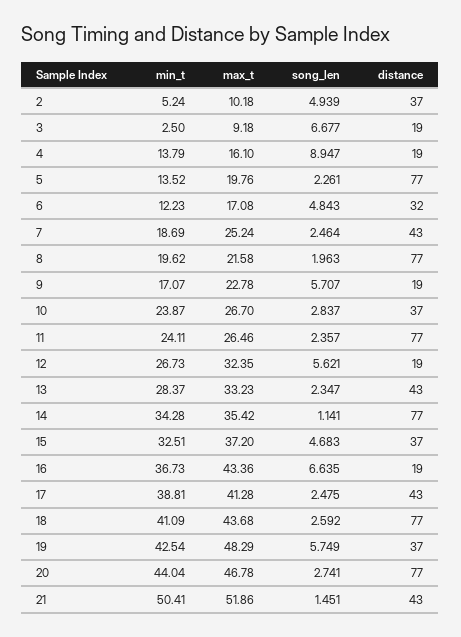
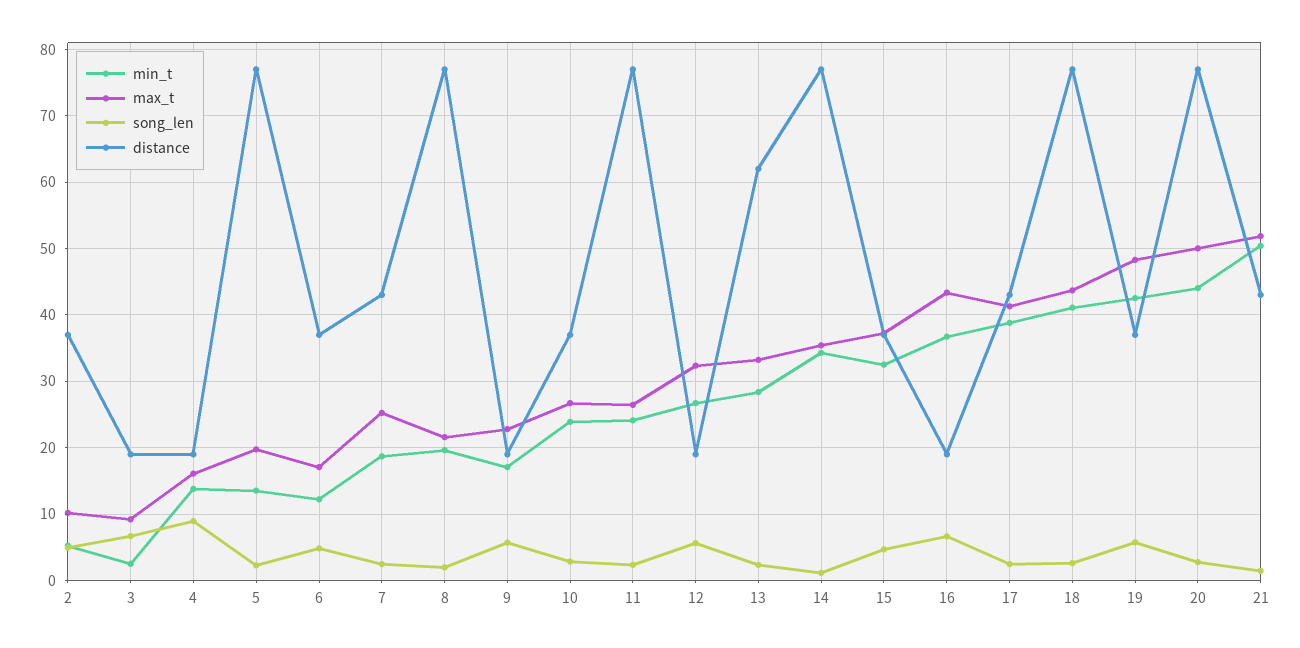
  {
    "min_t": {
      "2": 5.24,
      "3": 2.5,
      "4": 13.79,
      "5": 13.52,
      "6": 12.23,
      "7": 18.69,
      "8": 19.62,
      "9": 17.07,
      "10": 23.87,
      "11": 24.11,
      "12": 26.73,
      "13": 28.37,
      "14": 34.28,
      "15": 32.51,
      "16": 36.73,
      "17": 38.81,
      "18": 41.09,
      "19": 42.54,
      "20": 44.04,
      "21": 50.41
    },
    "max_t": {
      "2": 10.18,
      "3": 9.18,
      "4": 16.1,
      "5": 19.76,
      "6": 17.08,
      "7": 25.24,
      "8": 21.58,
      "9": 22.78,
      "10": 26.7,
      "11": 26.46,
      "12": 32.35,
      "13": 33.23,
      "14": 35.42,
      "15": 37.2,
      "16": 43.36,
      "17": 41.28,
      "18": 43.68,
      "19": 48.29,
-     "20": 46.78,
+     "20": 50,
      "21": 51.86
    },
    "song_len": {
      "2": 4.939,
      "3": 6.677,
      "4": 8.947,
      "5": 2.261,
      "6": 4.843,
      "7": 2.464,
      "8": 1.963,
      "9": 5.707,
      "10": 2.837,
      "11": 2.357,
      "12": 5.621,
      "13": 2.347,
      "14": 1.141,
      "15": 4.683,
      "16": 6.635,
      "17": 2.475,
      "18": 2.592,
      "19": 5.749,
      "20": 2.741,
      "21": 1.451
    },
    "distance": {
      "2": 37,
      "3": 19,
      "4": 19,
      "5": 77,
-     "6": 32,
+     "6": 37,
      "7": 43,
      "8": 77,
      "9": 19,
      "10": 37,
      "11": 77,
      "12": 19,
-     "13": 43,
+     "13": 62,
      "14": 77,
      "15": 37,
      "16": 19,
      "17": 43,
      "18": 77,
      "19": 37,
      "20": 77,
      "21": 43
    }
  }

